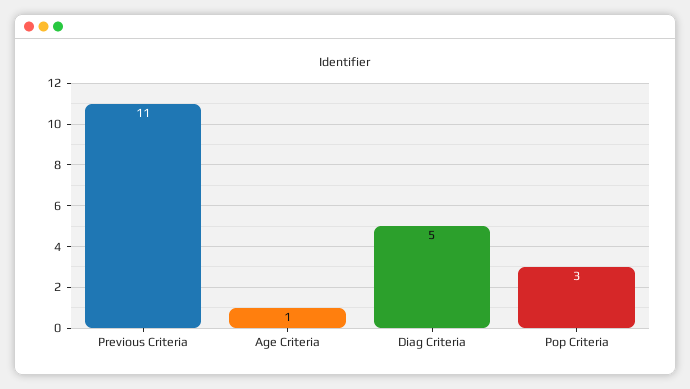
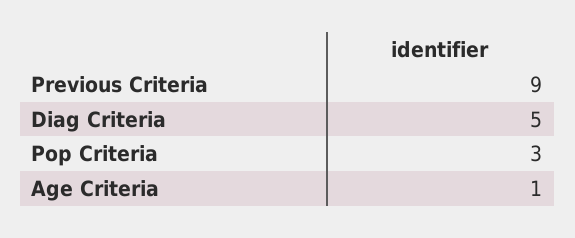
  {
-   "Previous Criteria": 11,
+   "Previous Criteria": 9,
    "Age Criteria": 1,
    "Diag Criteria": 5,
    "Pop Criteria": 3
  }

